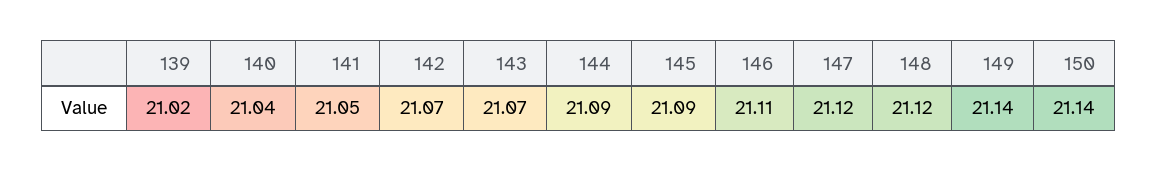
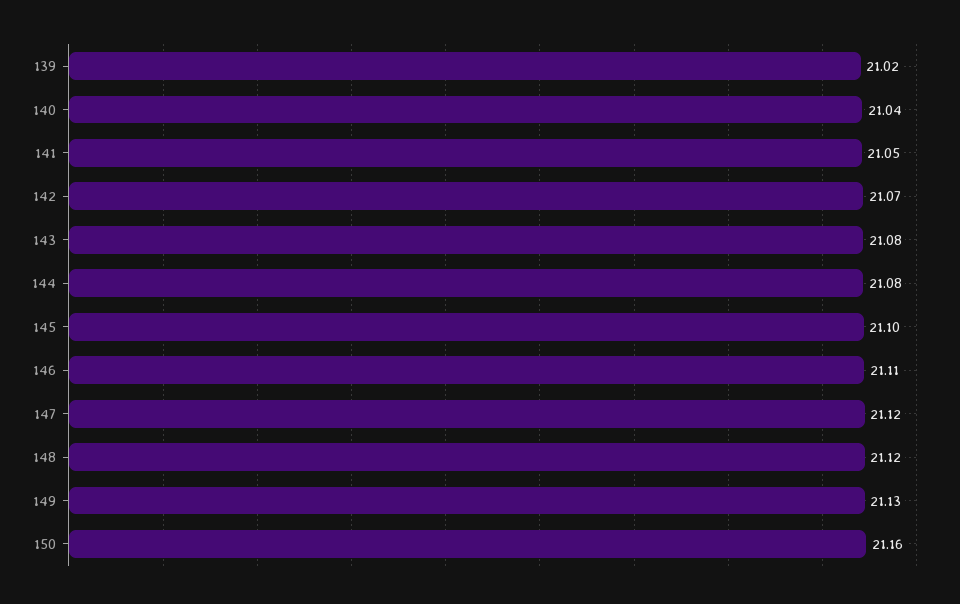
  {
    "139": 21.02,
    "140": 21.04,
    "141": 21.05,
    "142": 21.07,
-   "143": 21.07,
+   "143": 21.08,
-   "144": 21.09,
+   "144": 21.08,
-   "145": 21.09,
+   "145": 21.1,
    "146": 21.11,
    "147": 21.12,
    "148": 21.12,
-   "149": 21.14,
+   "149": 21.13,
-   "150": 21.14
+   "150": 21.16
  }

